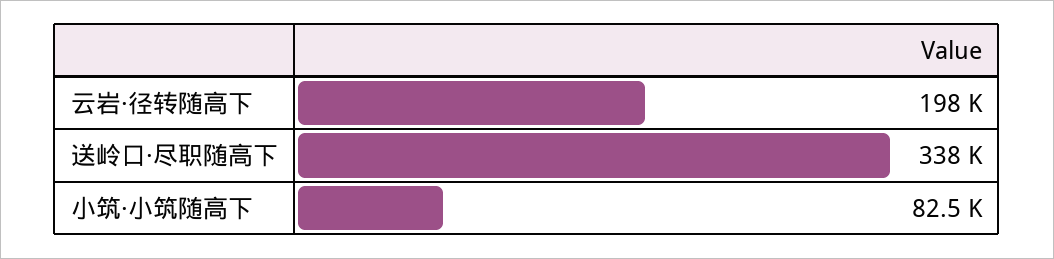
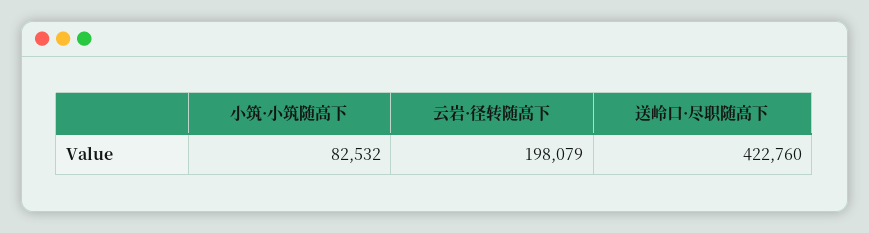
  {
    "云岩·径转随高下": 198079,
-   "送岭口·尽职随高下": 338000,
+   "送岭口·尽职随高下": 422760,
    "小筑·小筑随高下": 82532
  }

